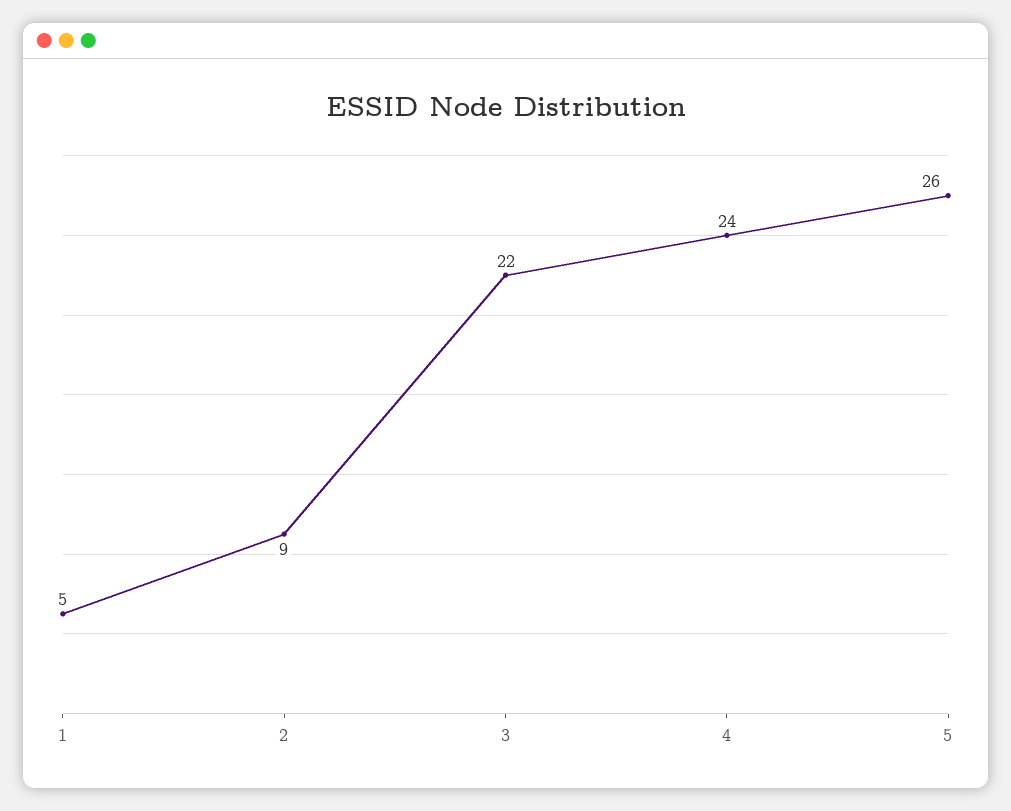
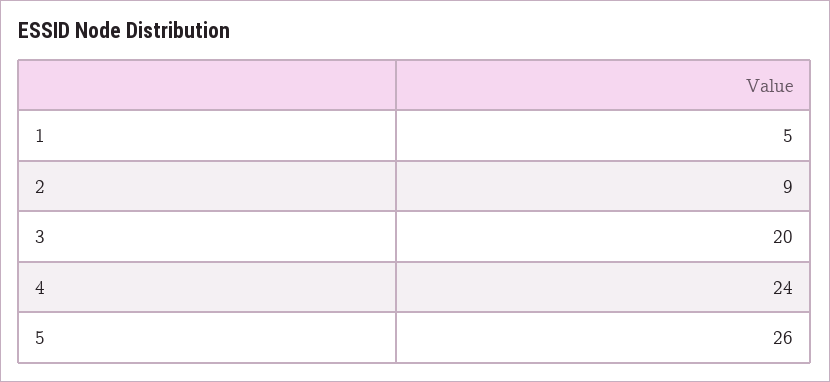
  {
    "1": 5,
    "2": 9,
-   "3": 22,
+   "3": 20,
    "4": 24,
    "5": 26
  }

